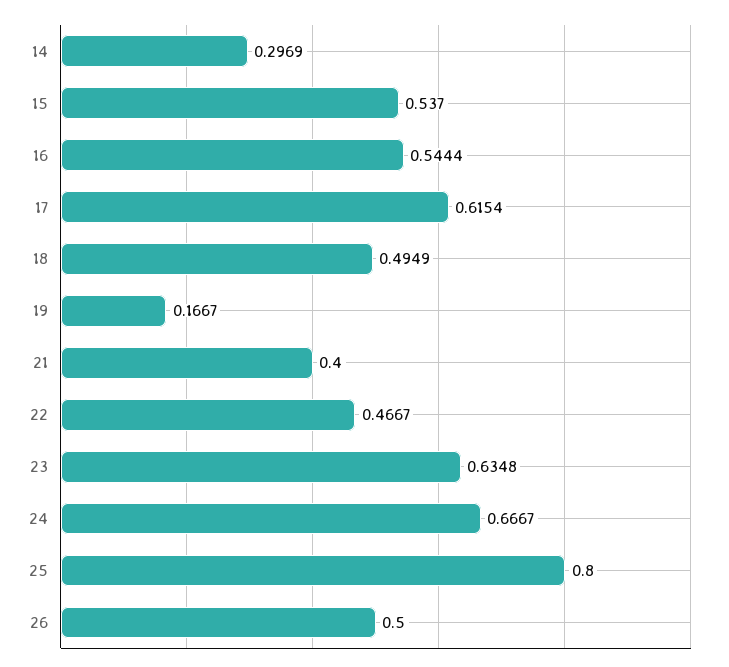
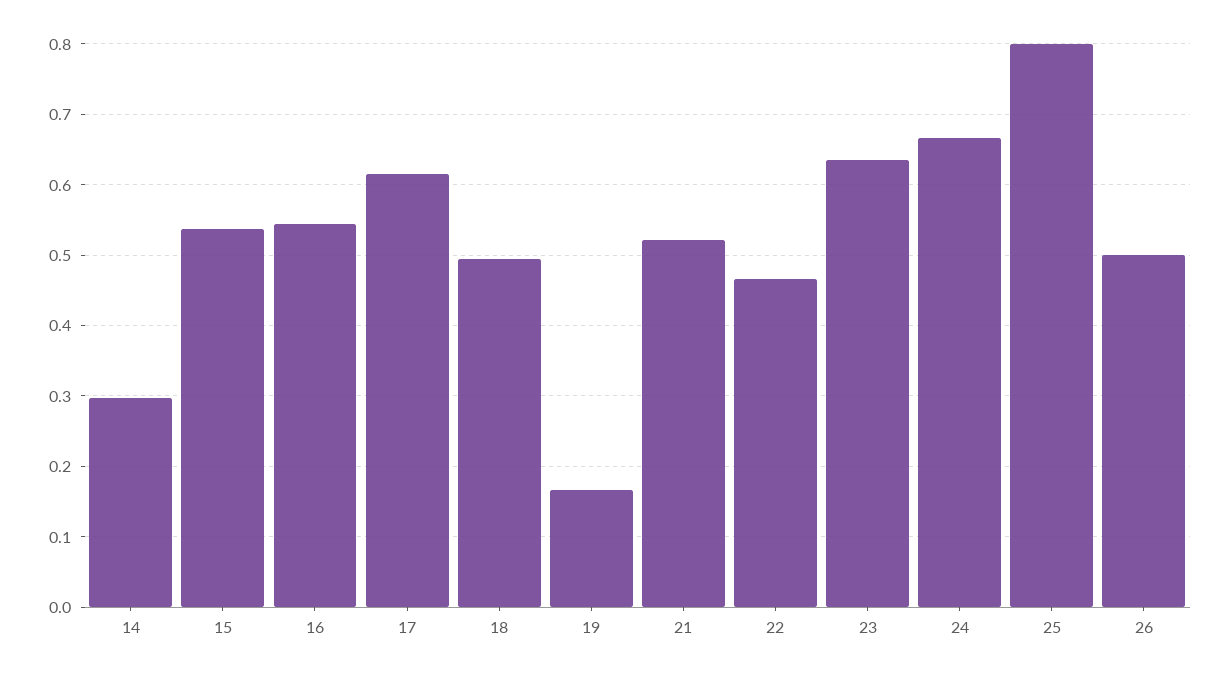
  {
    "14": 0.2969,
    "15": 0.537,
    "16": 0.5444,
    "17": 0.6154,
    "18": 0.4949,
    "19": 0.1667,
-   "21": 0.4,
+   "21": 0.52,
    "22": 0.4667,
    "23": 0.6348,
    "24": 0.6667,
    "25": 0.8,
    "26": 0.5
  }

